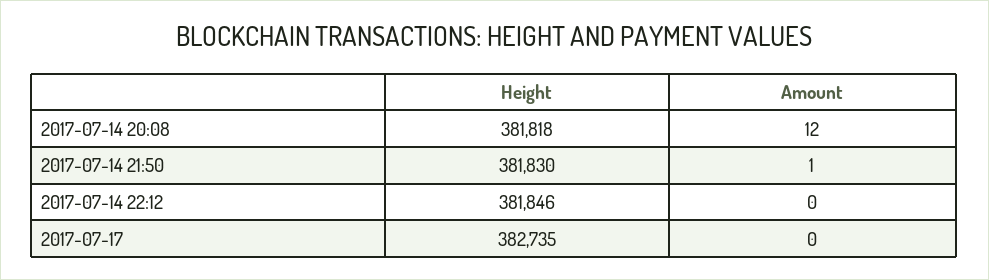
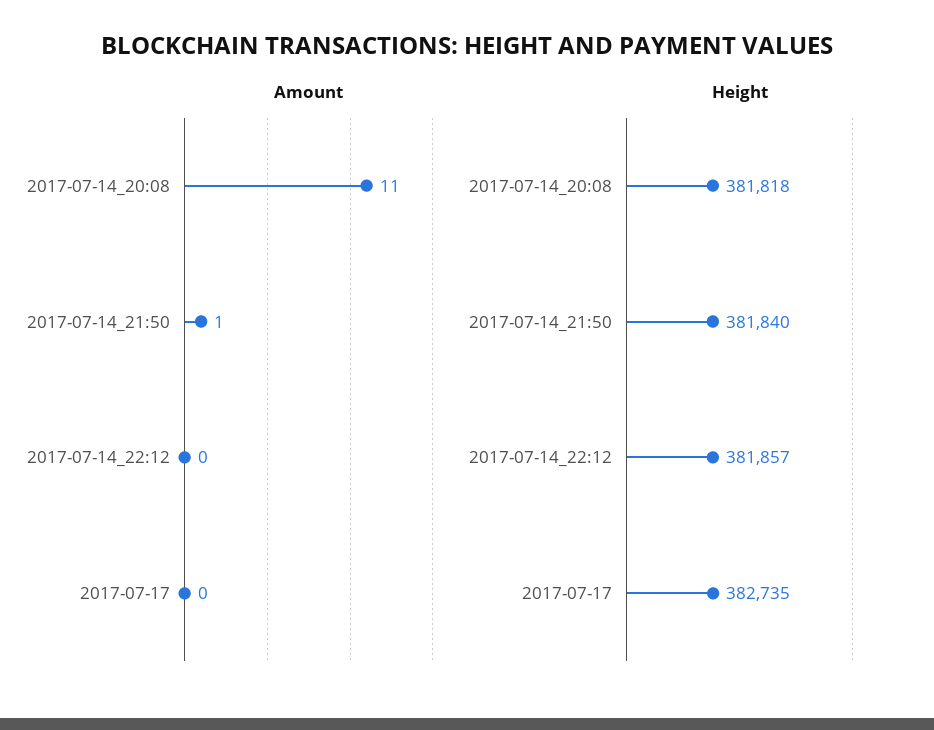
  {
    "Height": {
      "2017-07-14 20:08": 381818,
-     "2017-07-14 21:50": 381830,
+     "2017-07-14 21:50": 381840,
-     "2017-07-14 22:12": 381846,
+     "2017-07-14 22:12": 381857,
      "2017-07-17": 382735
    },
    "Amount": {
-     "2017-07-14 20:08": 12,
+     "2017-07-14 20:08": 11,
      "2017-07-14 21:50": 1,
      "2017-07-14 22:12": 0,
      "2017-07-17": 0
    }
  }

